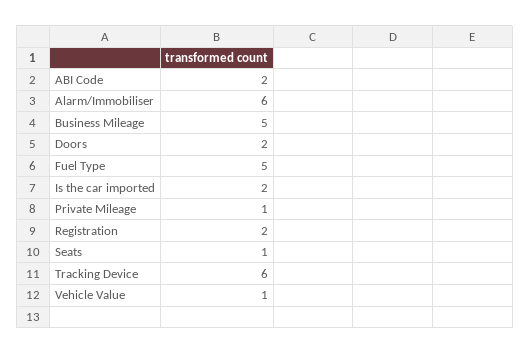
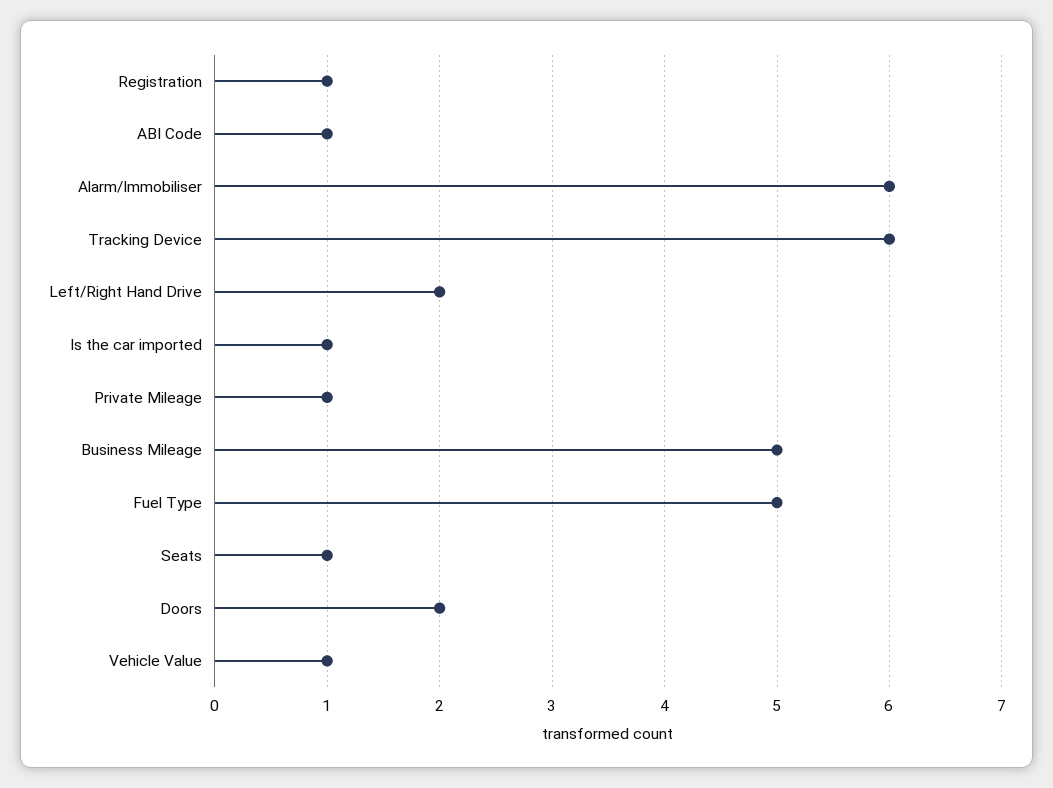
  {
-   "ABI Code": 2,
+   "ABI Code": 1,
    "Alarm/Immobiliser": 6,
    "Business Mileage": 5,
    "Doors": 2,
    "Fuel Type": 5,
-   "Is the car imported": 2,
+   "Is the car imported": 1,
    "Private Mileage": 1,
-   "Registration": 2,
+   "Registration": 1,
    "Seats": 1,
    "Tracking Device": 6,
-   "Vehicle Value": 1
+   "Vehicle Value": 1,
+   "Left/Right Hand Drive": 2
  }

